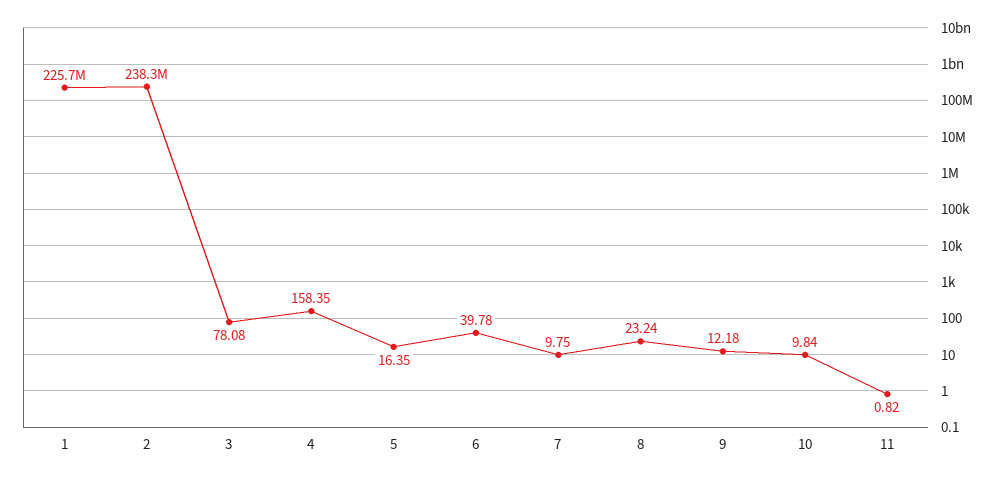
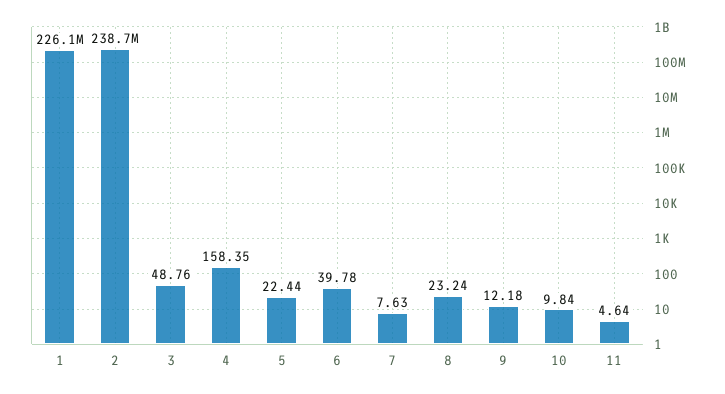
  {
-   "1": 225700000,
+   "1": 226100000,
-   "2": 238300000,
+   "2": 238700000,
-   "3": 78.08,
+   "3": 48.76,
    "4": 158.35,
-   "5": 16.35,
+   "5": 22.44,
    "6": 39.78,
-   "7": 9.75,
+   "7": 7.63,
    "8": 23.24,
    "9": 12.18,
    "10": 9.84,
-   "11": 0.82
+   "11": 4.64
  }

